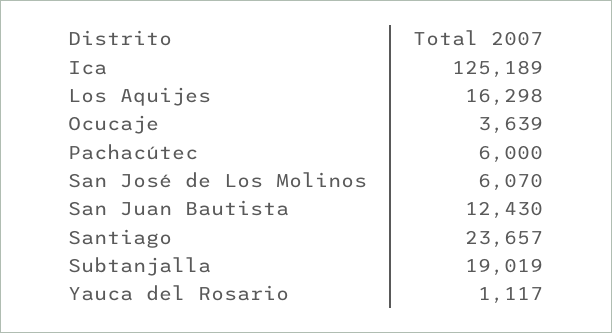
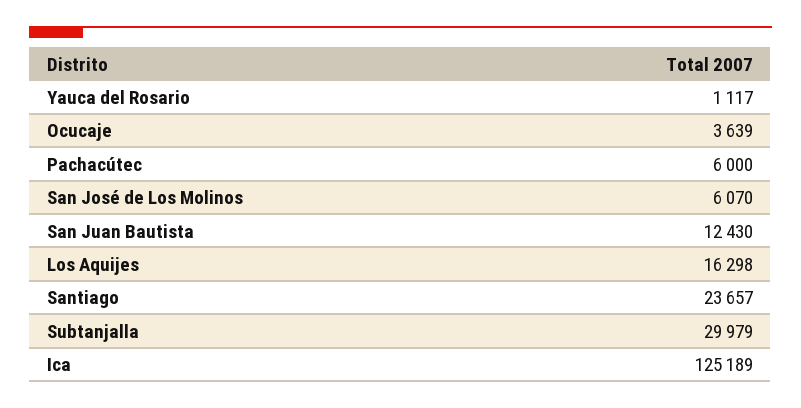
  {
    "Ica": 125189,
    "Los Aquijes": 16298,
    "Ocucaje": 3639,
    "Pachacútec": 6000,
    "San José de Los Molinos": 6070,
    "San Juan Bautista": 12430,
    "Santiago": 23657,
-   "Subtanjalla": 19019,
+   "Subtanjalla": 29979,
    "Yauca del Rosario": 1117
  }

